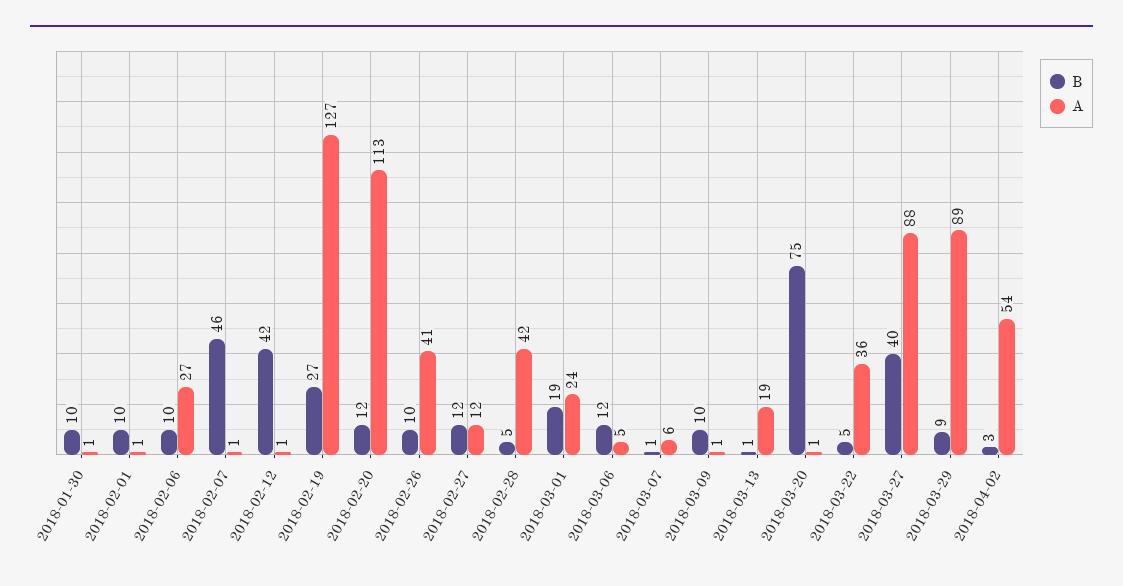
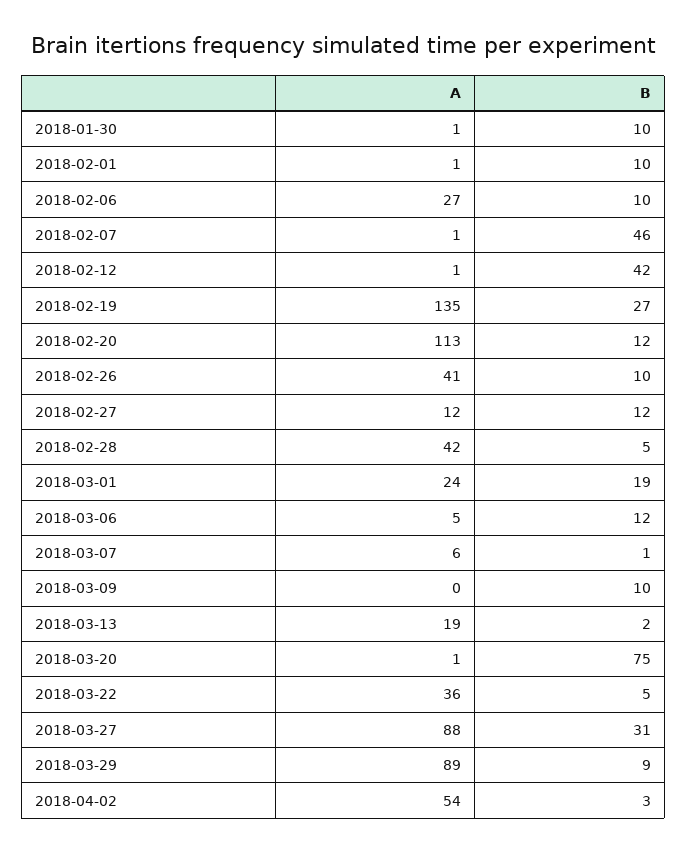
  {
    "B": {
      "2018-01-30": 10,
      "2018-02-01": 10,
      "2018-02-06": 10,
      "2018-02-07": 46,
      "2018-02-12": 42,
      "2018-02-19": 27,
      "2018-02-20": 12,
      "2018-02-26": 10,
      "2018-02-27": 12,
      "2018-02-28": 5,
      "2018-03-01": 19,
      "2018-03-06": 12,
      "2018-03-07": 1,
      "2018-03-09": 10,
-     "2018-03-13": 1,
+     "2018-03-13": 2,
      "2018-03-20": 75,
      "2018-03-22": 5,
-     "2018-03-27": 40,
+     "2018-03-27": 31,
      "2018-03-29": 9,
      "2018-04-02": 3
    },
    "A": {
      "2018-01-30": 1,
      "2018-02-01": 1,
      "2018-02-06": 27,
      "2018-02-07": 1,
      "2018-02-12": 1,
-     "2018-02-19": 127,
+     "2018-02-19": 135,
      "2018-02-20": 113,
      "2018-02-26": 41,
      "2018-02-27": 12,
      "2018-02-28": 42,
      "2018-03-01": 24,
      "2018-03-06": 5,
      "2018-03-07": 6,
-     "2018-03-09": 1,
+     "2018-03-09": 0,
      "2018-03-13": 19,
      "2018-03-20": 1,
      "2018-03-22": 36,
      "2018-03-27": 88,
      "2018-03-29": 89,
      "2018-04-02": 54
    }
  }

